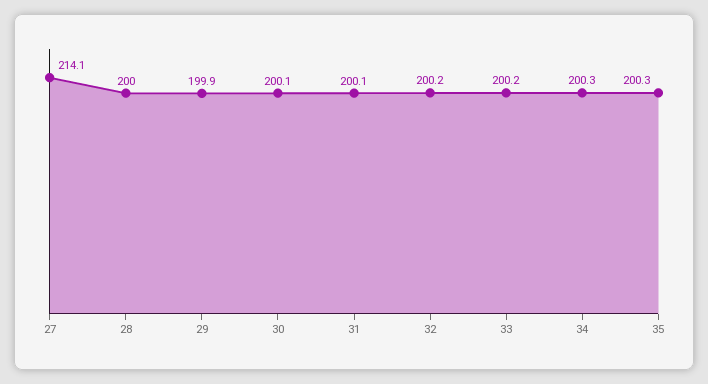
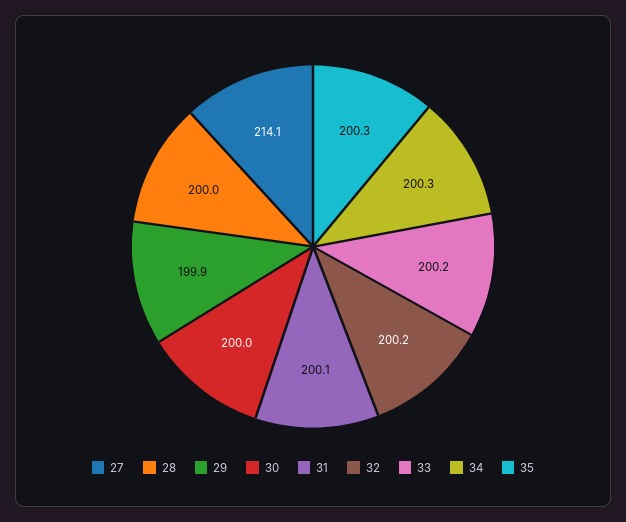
  {
    "27": 214.1,
    "28": 200,
    "29": 199.9,
-   "30": 200.1,
+   "30": 200,
    "31": 200.1,
    "32": 200.2,
    "33": 200.2,
    "34": 200.3,
    "35": 200.3
  }

